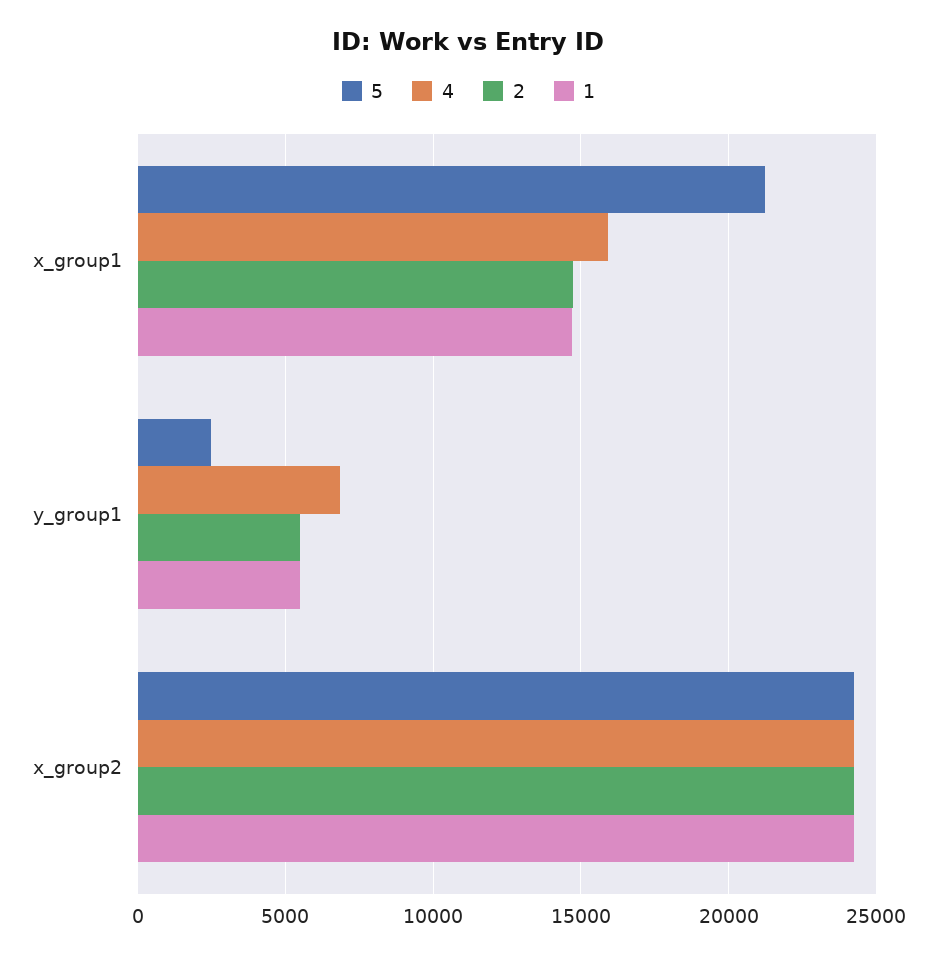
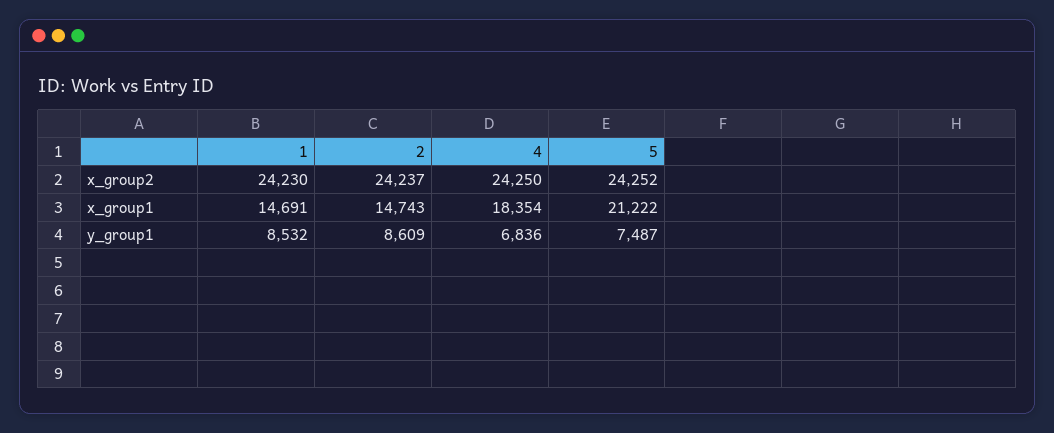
  {
    "5": {
      "x_group1": 21222,
-     "y_group1": 2500,
+     "y_group1": 7487,
      "x_group2": 24252
    },
    "4": {
-     "x_group1": 16000,
+     "x_group1": 18354,
      "y_group1": 6836,
      "x_group2": 24250
    },
    "2": {
      "x_group1": 14743,
-     "y_group1": 5500,
+     "y_group1": 8609,
      "x_group2": 24237
    },
    "1": {
      "x_group1": 14691,
-     "y_group1": 5500,
+     "y_group1": 8532,
      "x_group2": 24230
    }
  }

